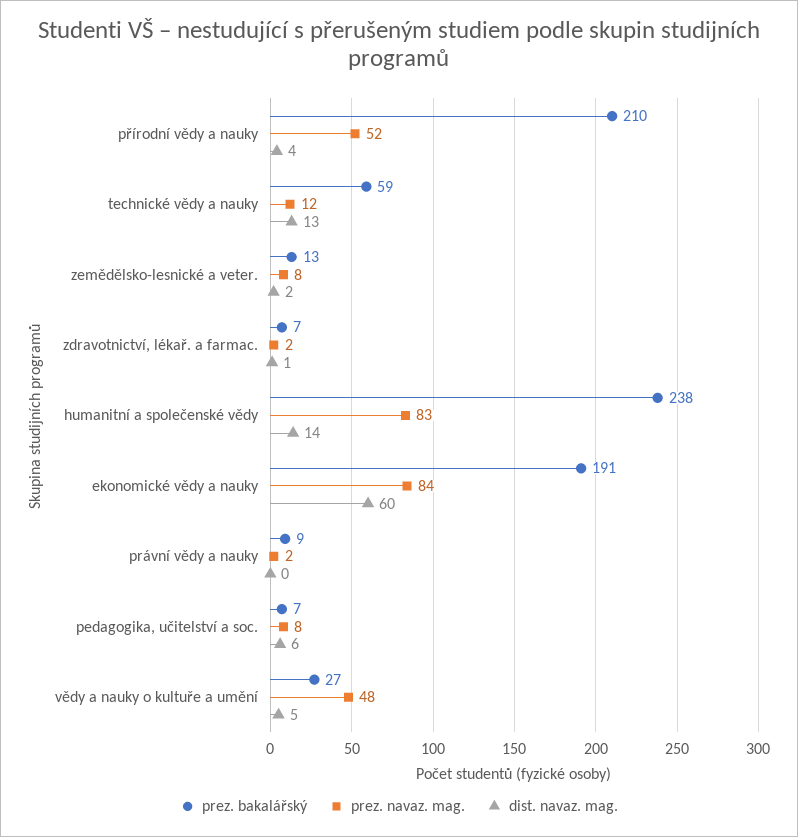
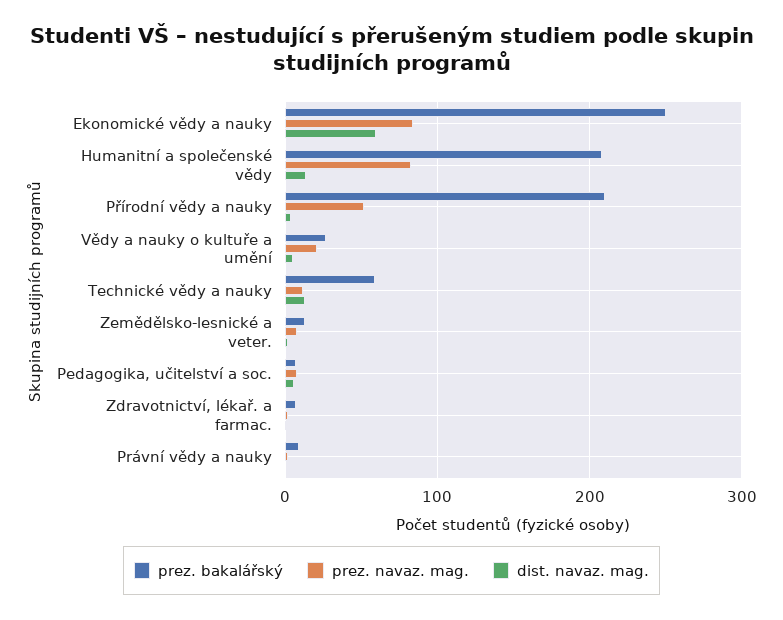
  {
    "prez. bakalářský": {
      "přírodní vědy a nauky": 210,
      "technické vědy a nauky": 59,
      "zemědělsko-lesnické a veter.": 13,
      "zdravotnictví, lékař. a farmac.": 7,
-     "humanitní a společenské vědy": 238,
+     "humanitní a společenské vědy": 210,
-     "ekonomické vědy a nauky": 191,
+     "ekonomické vědy a nauky": 250,
      "právní vědy a nauky": 9,
      "pedagogika, učitelství a soc.": 7,
      "vědy a nauky o kultuře a umění": 27
    },
    "prez. navaz. mag.": {
      "přírodní vědy a nauky": 52,
      "technické vědy a nauky": 12,
      "zemědělsko-lesnické a veter.": 8,
      "zdravotnictví, lékař. a farmac.": 2,
      "humanitní a společenské vědy": 83,
      "ekonomické vědy a nauky": 84,
      "právní vědy a nauky": 2,
      "pedagogika, učitelství a soc.": 8,
-     "vědy a nauky o kultuře a umění": 48
+     "vědy a nauky o kultuře a umění": 20
    },
    "dist. navaz. mag.": {
      "přírodní vědy a nauky": 4,
      "technické vědy a nauky": 13,
      "zemědělsko-lesnické a veter.": 2,
      "zdravotnictví, lékař. a farmac.": 1,
      "humanitní a společenské vědy": 14,
      "ekonomické vědy a nauky": 60,
      "právní vědy a nauky": 0,
      "pedagogika, učitelství a soc.": 6,
      "vědy a nauky o kultuře a umění": 5
    }
  }

